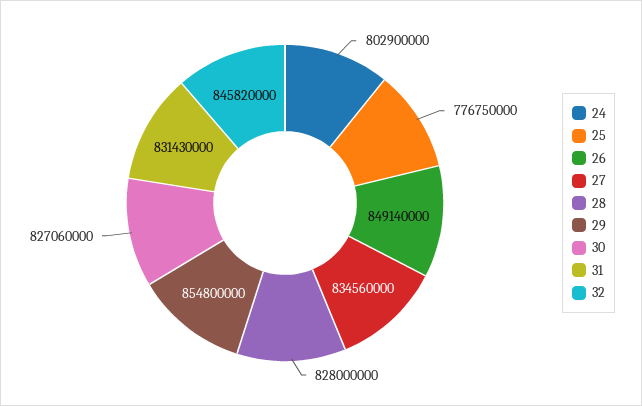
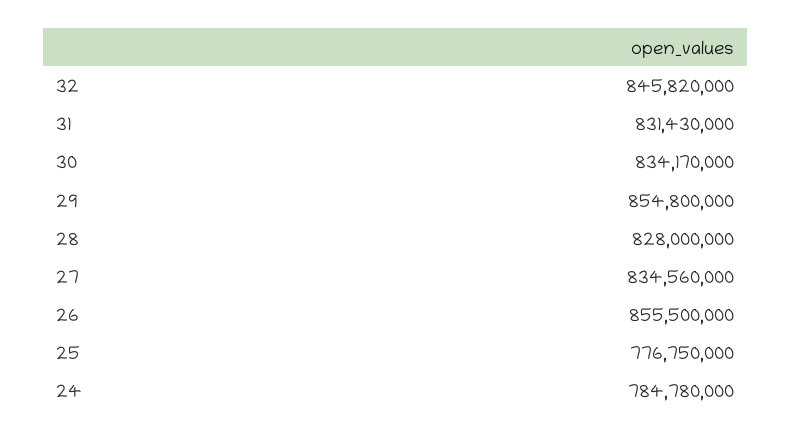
  {
-   "24": 802900000,
+   "24": 784780000,
    "25": 776750000,
-   "26": 849140000,
+   "26": 855500000,
    "27": 834560000,
    "28": 828000000,
    "29": 854800000,
-   "30": 827060000,
+   "30": 834170000,
    "31": 831430000,
    "32": 845820000
  }

